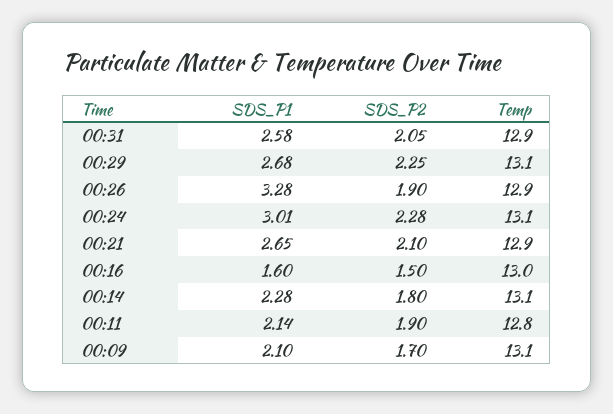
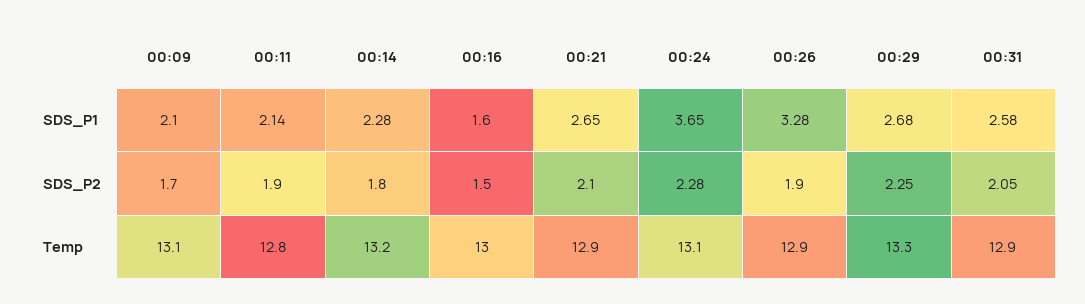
  {
    "SDS_P1": {
      "00:31": 2.58,
      "00:29": 2.68,
      "00:26": 3.28,
-     "00:24": 3.01,
+     "00:24": 3.65,
      "00:21": 2.65,
      "00:16": 1.6,
      "00:14": 2.28,
      "00:11": 2.14,
      "00:09": 2.1
    },
    "SDS_P2": {
      "00:31": 2.05,
      "00:29": 2.25,
      "00:26": 1.9,
      "00:24": 2.28,
      "00:21": 2.1,
      "00:16": 1.5,
      "00:14": 1.8,
      "00:11": 1.9,
      "00:09": 1.7
    },
    "Temp": {
      "00:31": 12.9,
-     "00:29": 13.1,
+     "00:29": 13.3,
      "00:26": 12.9,
      "00:24": 13.1,
      "00:21": 12.9,
      "00:16": 13,
-     "00:14": 13.1,
+     "00:14": 13.2,
      "00:11": 12.8,
      "00:09": 13.1
    }
  }

